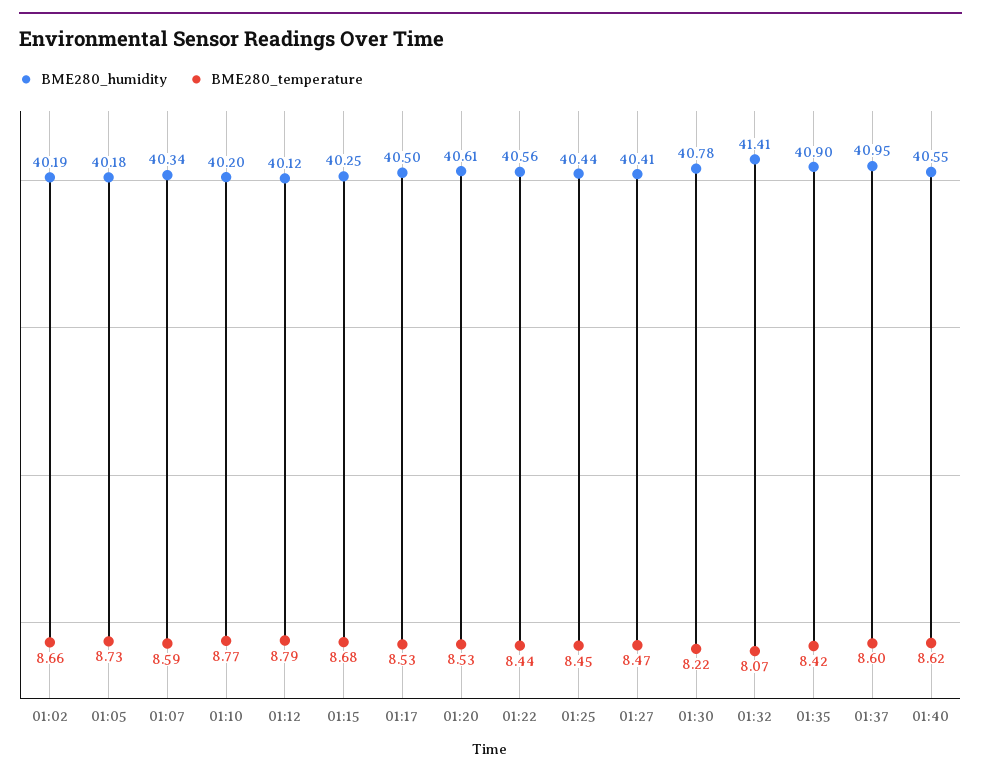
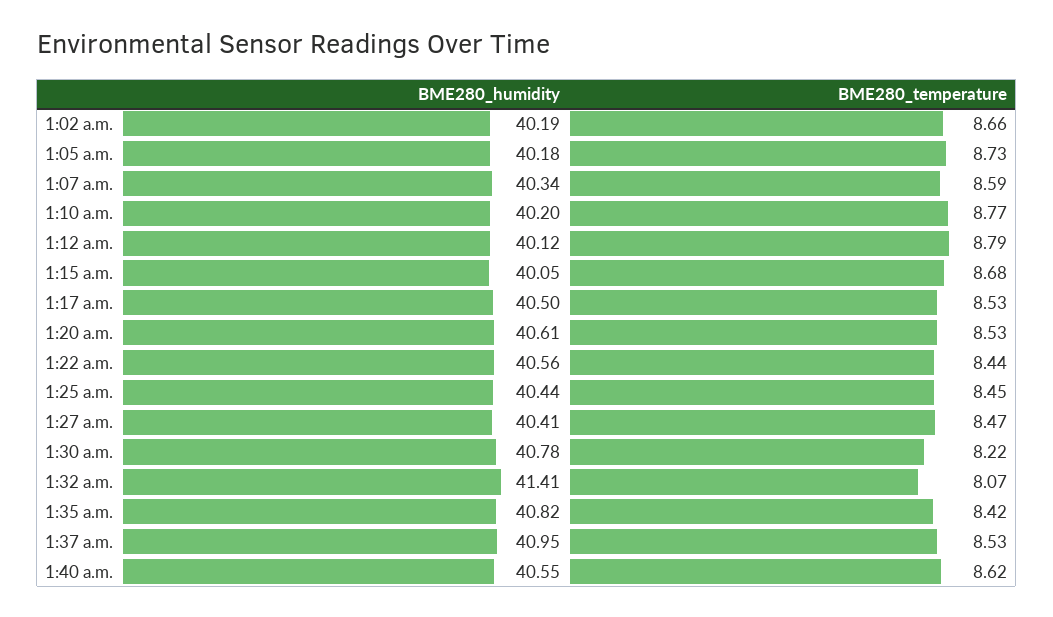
  {
    "BME280_humidity": {
      "01:02": 40.19,
      "01:05": 40.18,
      "01:07": 40.34,
      "01:10": 40.2,
      "01:12": 40.12,
-     "01:15": 40.25,
+     "01:15": 40.05,
      "01:17": 40.5,
      "01:20": 40.61,
      "01:22": 40.56,
      "01:25": 40.44,
      "01:27": 40.41,
      "01:30": 40.78,
      "01:32": 41.41,
-     "01:35": 40.9,
+     "01:35": 40.82,
      "01:37": 40.95,
      "01:40": 40.55
    },
    "BME280_temperature": {
      "01:02": 8.66,
      "01:05": 8.73,
      "01:07": 8.59,
      "01:10": 8.77,
      "01:12": 8.79,
      "01:15": 8.68,
      "01:17": 8.53,
      "01:20": 8.53,
      "01:22": 8.44,
      "01:25": 8.45,
      "01:27": 8.47,
      "01:30": 8.22,
      "01:32": 8.07,
      "01:35": 8.42,
-     "01:37": 8.6,
+     "01:37": 8.53,
      "01:40": 8.62
    }
  }

